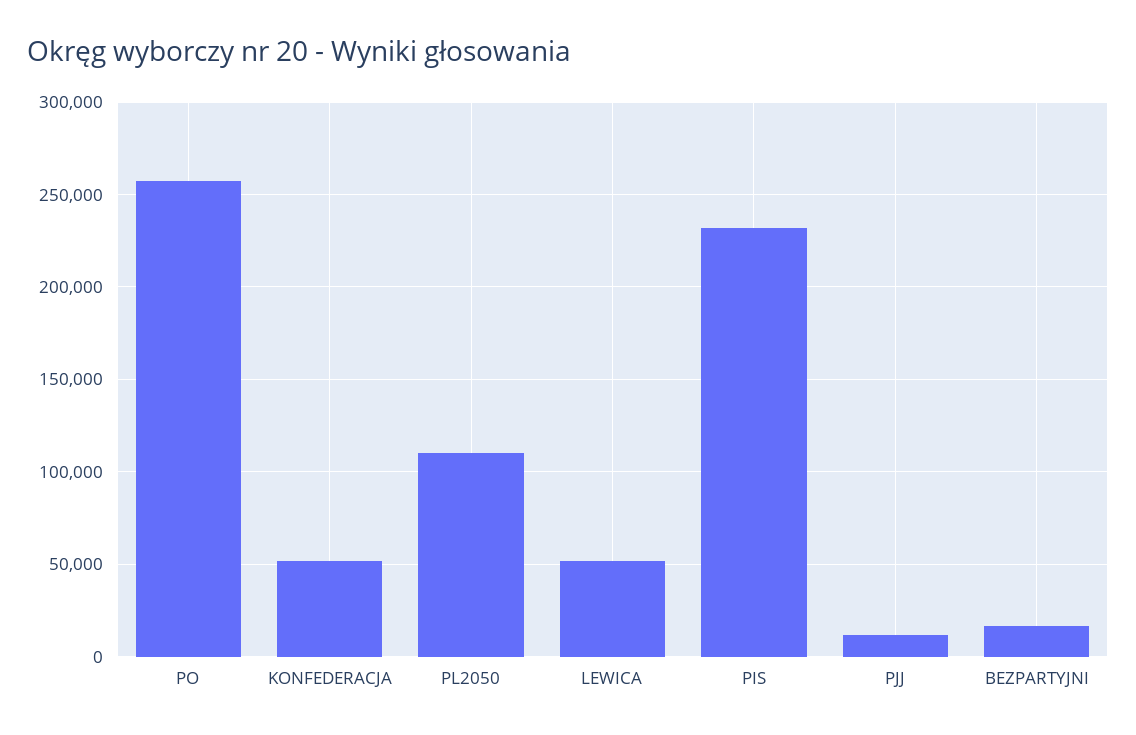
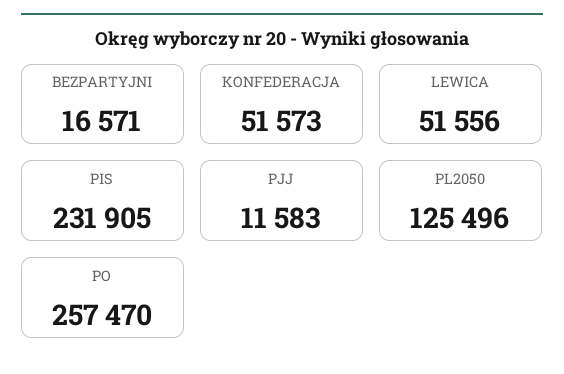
  {
    "PO": 257470,
    "KONFEDERACJA": 51573,
-   "PL2050": 110000,
+   "PL2050": 125496,
    "LEWICA": 51556,
    "PIS": 231905,
    "PJJ": 11583,
    "BEZPARTYJNI": 16571
  }

